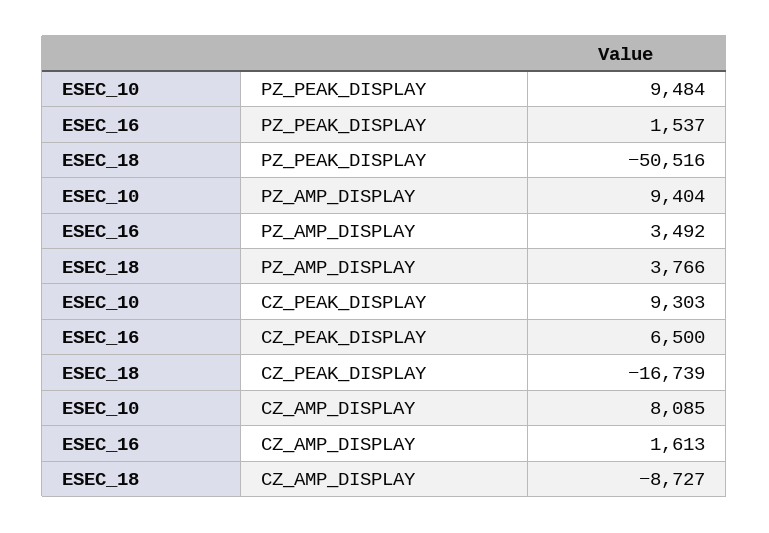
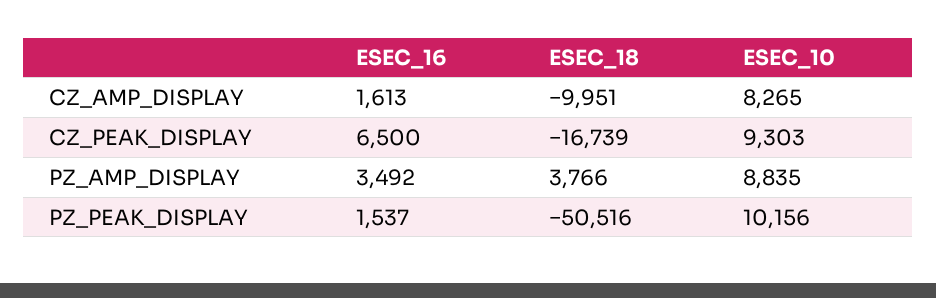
  {
    "ESEC_10": {
-     "PZ_PEAK_DISPLAY": 9484,
+     "PZ_PEAK_DISPLAY": 10156,
-     "PZ_AMP_DISPLAY": 9404,
+     "PZ_AMP_DISPLAY": 8835,
      "CZ_PEAK_DISPLAY": 9303,
-     "CZ_AMP_DISPLAY": 8085
+     "CZ_AMP_DISPLAY": 8265
    },
    "ESEC_16": {
      "PZ_PEAK_DISPLAY": 1537,
      "PZ_AMP_DISPLAY": 3492,
      "CZ_PEAK_DISPLAY": 6500,
      "CZ_AMP_DISPLAY": 1613
    },
    "ESEC_18": {
      "PZ_PEAK_DISPLAY": -50516,
      "PZ_AMP_DISPLAY": 3766,
      "CZ_PEAK_DISPLAY": -16739,
-     "CZ_AMP_DISPLAY": -8727
+     "CZ_AMP_DISPLAY": -9951
    }
  }

